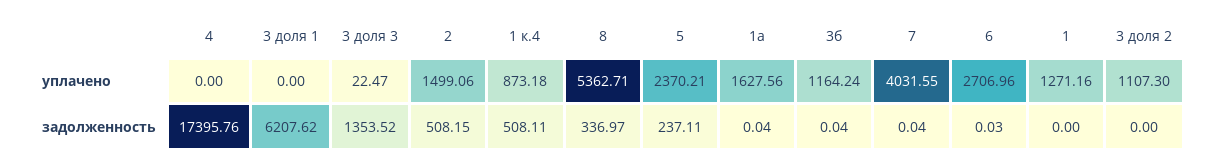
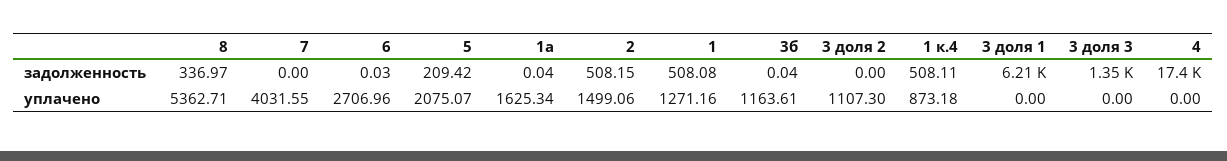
  {
    "4": {
      "уплачено": 0,
      "задолженность": 17395.76
    },
    "3 доля 1": {
      "уплачено": 0,
      "задолженность": 6207.62
    },
    "3 доля 3": {
-     "уплачено": 22.47,
+     "уплачено": 0,
      "задолженность": 1353.52
    },
    "2": {
      "уплачено": 1499.06,
      "задолженность": 508.15
    },
    "1 к.4": {
      "уплачено": 873.18,
      "задолженность": 508.11
    },
    "8": {
      "уплачено": 5362.71,
      "задолженность": 336.97
    },
    "5": {
-     "уплачено": 2370.21,
+     "уплачено": 2075.07,
-     "задолженность": 237.11
+     "задолженность": 209.42
    },
    "1а": {
-     "уплачено": 1627.56,
+     "уплачено": 1625.34,
      "задолженность": 0.04
    },
    "3б": {
-     "уплачено": 1164.24,
+     "уплачено": 1163.61,
      "задолженность": 0.04
    },
    "7": {
      "уплачено": 4031.55,
-     "задолженность": 0.04
+     "задолженность": 0
    },
    "6": {
      "уплачено": 2706.96,
      "задолженность": 0.03
    },
    "1": {
      "уплачено": 1271.16,
-     "задолженность": 0
+     "задолженность": 508.08
    },
    "3 доля 2": {
      "уплачено": 1107.3,
      "задолженность": 0
    }
  }

